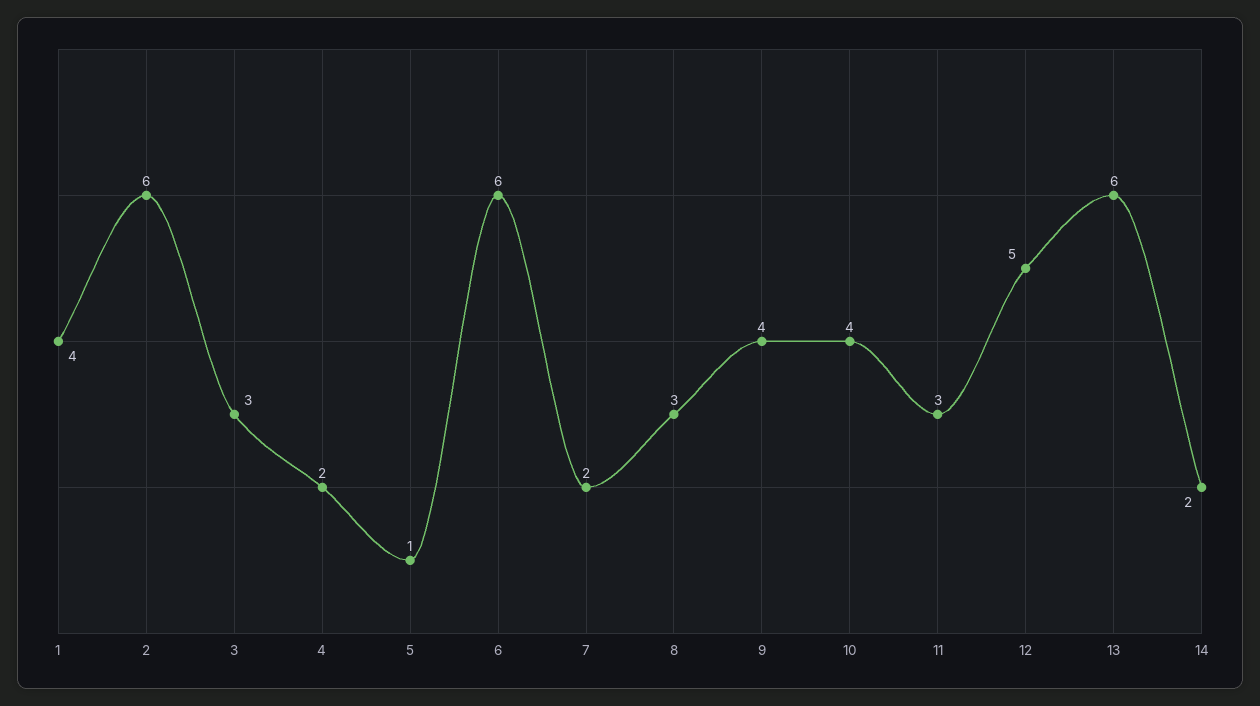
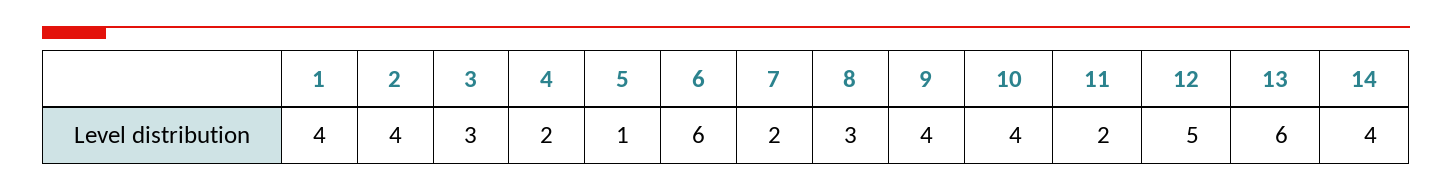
  {
    "1": 4,
-   "2": 6,
+   "2": 4,
    "3": 3,
    "4": 2,
    "5": 1,
    "6": 6,
    "7": 2,
    "8": 3,
    "9": 4,
    "10": 4,
-   "11": 3,
+   "11": 2,
    "12": 5,
    "13": 6,
-   "14": 2
+   "14": 4
  }

